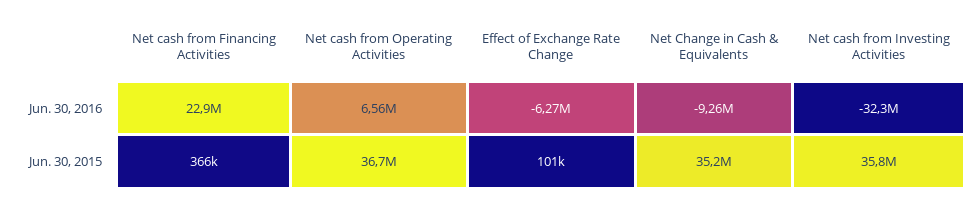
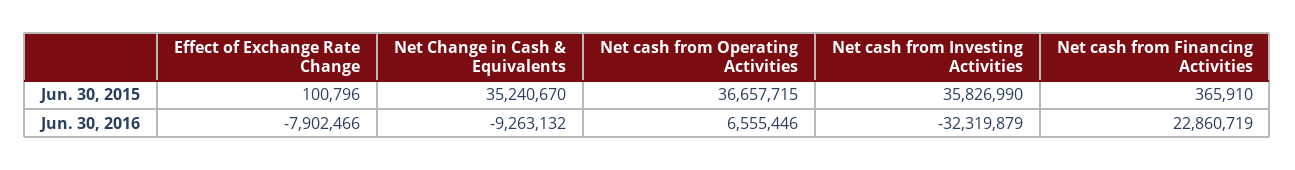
  {
    "Net cash from Financing Activities": {
      "Jun. 30, 2016": 22860719,
      "Jun. 30, 2015": 365910
    },
    "Net cash from Operating Activities": {
      "Jun. 30, 2016": 6555446,
      "Jun. 30, 2015": 36657715
    },
    "Effect of Exchange Rate Change": {
-     "Jun. 30, 2016": -6270000,
+     "Jun. 30, 2016": -7902466,
      "Jun. 30, 2015": 100796
    },
    "Net Change in Cash & Equivalents": {
      "Jun. 30, 2016": -9263132,
      "Jun. 30, 2015": 35240670
    },
    "Net cash from Investing Activities": {
      "Jun. 30, 2016": -32319879,
      "Jun. 30, 2015": 35826990
    }
  }

